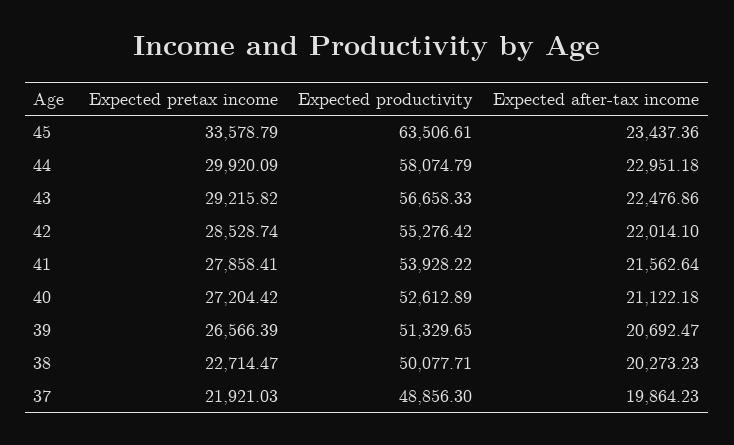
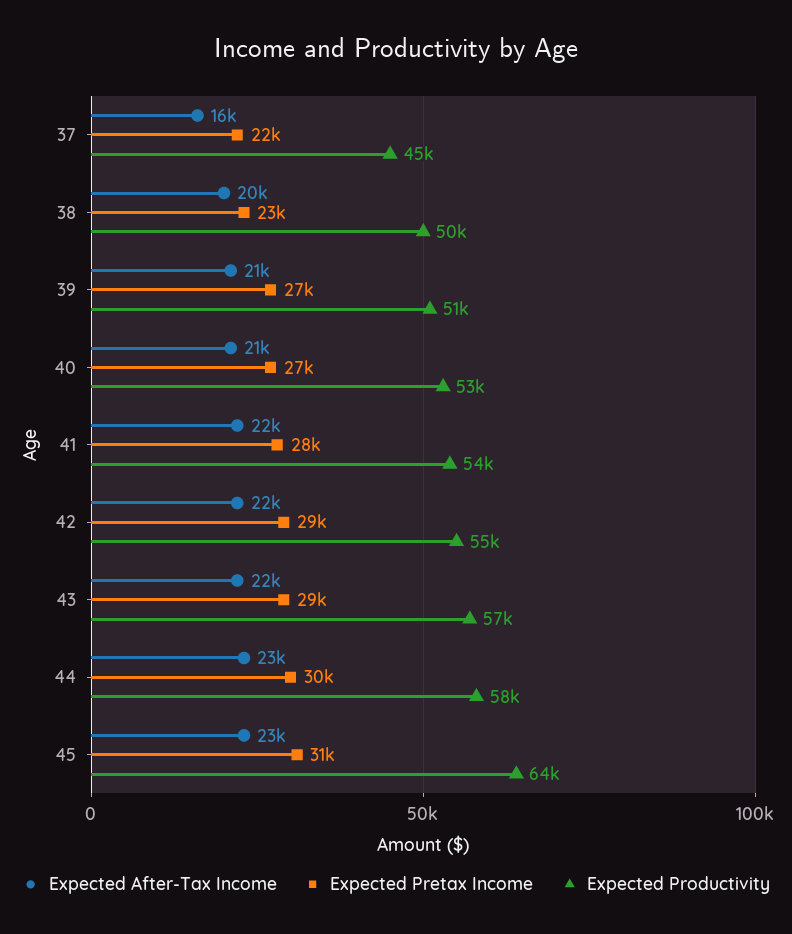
  {
    "Expected pretax income": {
-     "45": 33578.79,
+     "45": 31000,
      "44": 29920.09,
      "43": 29215.82,
      "42": 28528.74,
      "41": 27858.41,
      "40": 27204.42,
      "39": 26566.39,
      "38": 22714.47,
      "37": 21921.03
    },
    "Expected productivity": {
      "45": 63506.61,
      "44": 58074.79,
      "43": 56658.33,
      "42": 55276.42,
      "41": 53928.22,
      "40": 52612.89,
      "39": 51329.65,
      "38": 50077.71,
-     "37": 48856.3
+     "37": 45000
    },
    "Expected after-tax income": {
      "45": 23437.36,
      "44": 22951.18,
      "43": 22476.86,
      "42": 22014.1,
      "41": 21562.64,
      "40": 21122.18,
      "39": 20692.47,
      "38": 20273.23,
-     "37": 19864.23
+     "37": 16000
    }
  }

